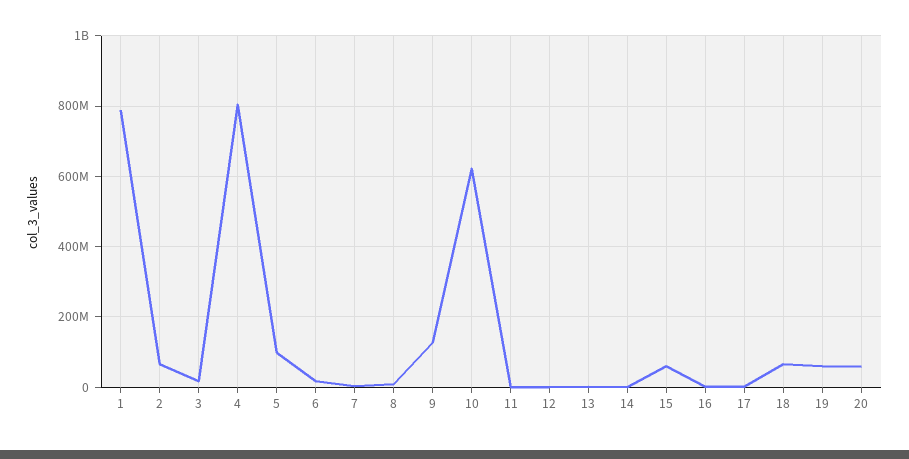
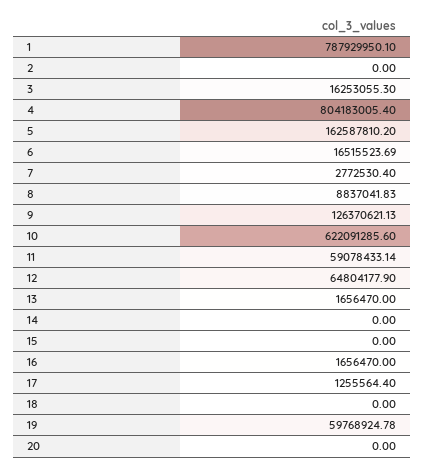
  {
    "1": 787929950.1,
-   "2": 60000000,
+   "2": 0,
    "3": 16253055.3,
    "4": 804183005.4,
-   "5": 100000000,
+   "5": 162587810.2,
    "6": 16515523.69,
    "7": 2772530.4,
    "8": 8837041.83,
    "9": 126370621.13,
    "10": 622091285.6,
-   "11": 0,
+   "11": 59078433.14,
-   "12": 0,
+   "12": 64804177.9,
    "13": 1656470,
    "14": 0,
-   "15": 60000000,
+   "15": 0,
    "16": 1656470,
    "17": 1255564.4,
-   "18": 60000000,
+   "18": 0,
    "19": 59768924.78,
-   "20": 60000000
+   "20": 0
  }

